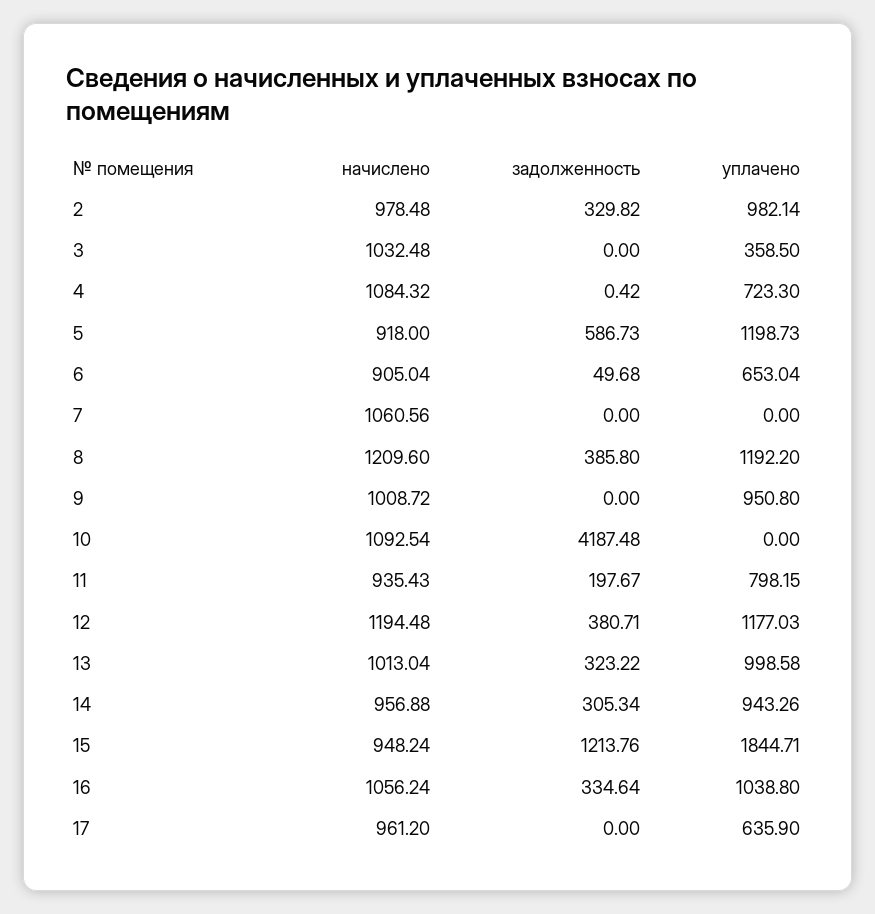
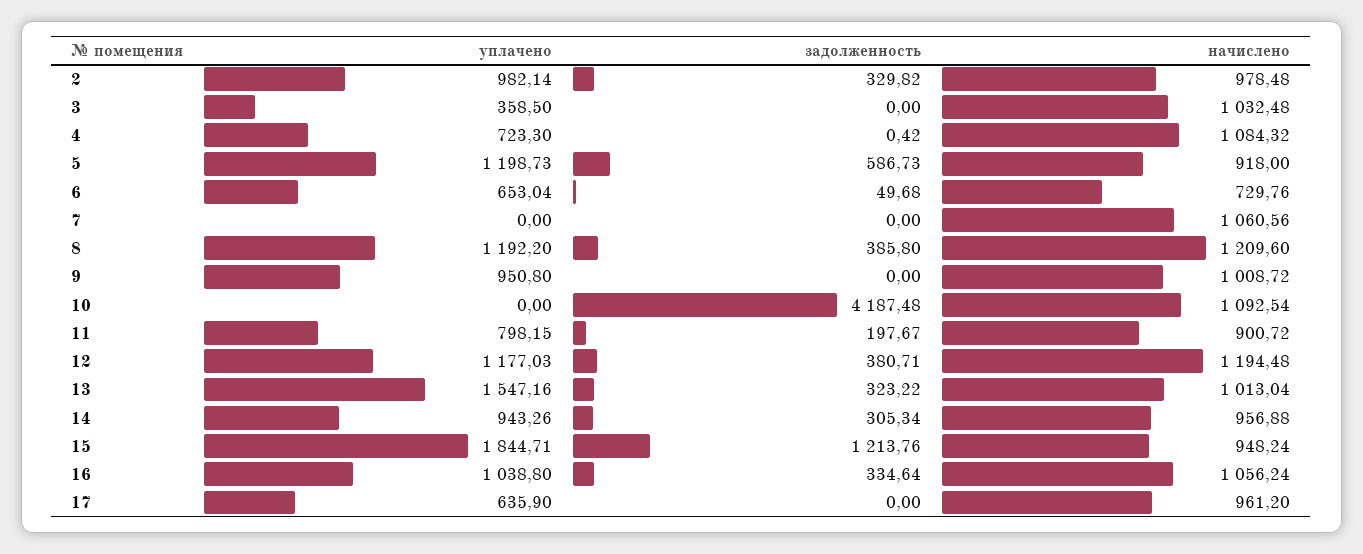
  {
    "начислено": {
      "2": 978.48,
      "3": 1032.48,
      "4": 1084.32,
      "5": 918,
-     "6": 905.04,
+     "6": 729.76,
      "7": 1060.56,
      "8": 1209.6,
      "9": 1008.72,
      "10": 1092.54,
-     "11": 935.43,
+     "11": 900.72,
      "12": 1194.48,
      "13": 1013.04,
      "14": 956.88,
      "15": 948.24,
      "16": 1056.24,
      "17": 961.2
    },
    "задолженность": {
      "2": 329.82,
      "3": 0,
      "4": 0.42,
      "5": 586.73,
      "6": 49.68,
      "7": 0,
      "8": 385.8,
      "9": 0,
      "10": 4187.48,
      "11": 197.67,
      "12": 380.71,
      "13": 323.22,
      "14": 305.34,
      "15": 1213.76,
      "16": 334.64,
      "17": 0
    },
    "уплачено": {
      "2": 982.14,
      "3": 358.5,
      "4": 723.3,
      "5": 1198.73,
      "6": 653.04,
      "7": 0,
      "8": 1192.2,
      "9": 950.8,
      "10": 0,
      "11": 798.15,
      "12": 1177.03,
-     "13": 998.58,
+     "13": 1547.16,
      "14": 943.26,
      "15": 1844.71,
      "16": 1038.8,
      "17": 635.9
    }
  }

